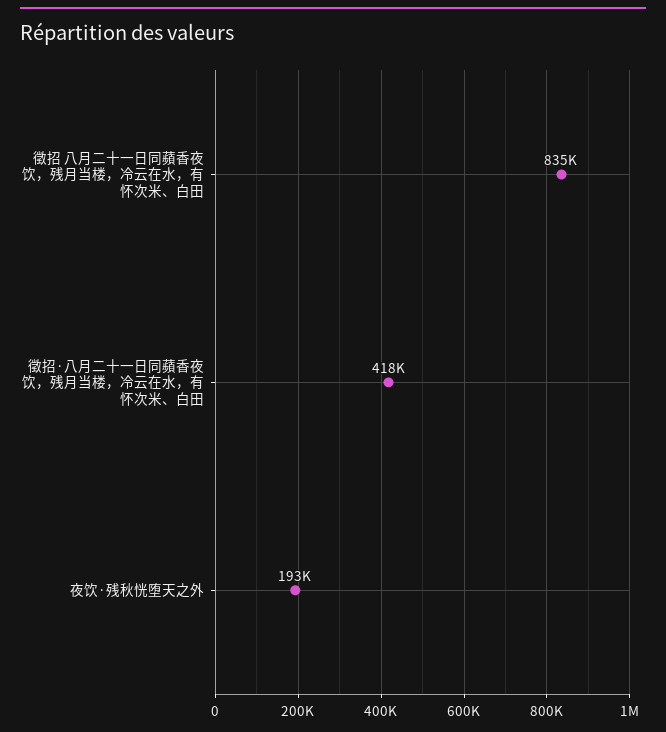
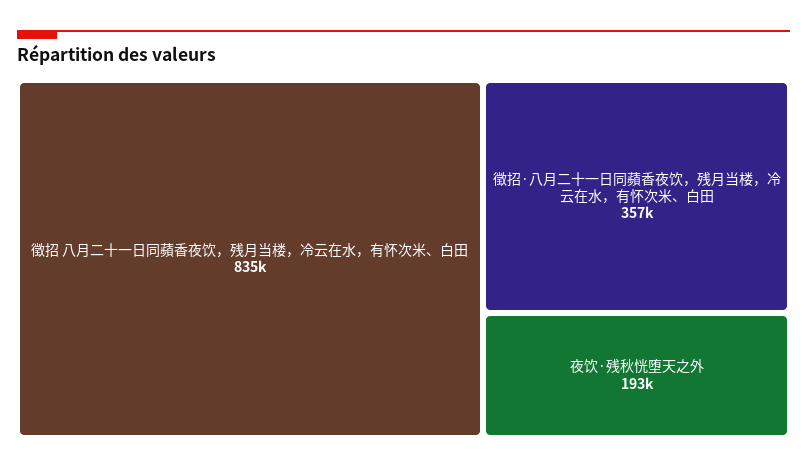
  {
    "徵招 八月二十一日同蘋香夜饮，残月当楼，冷云在水，有怀次米、白田": 835000,
-   "徵招·八月二十一日同蘋香夜饮，残月当楼，冷云在水，有怀次米、白田": 418000,
+   "徵招·八月二十一日同蘋香夜饮，残月当楼，冷云在水，有怀次米、白田": 357000,
    "夜饮·残秋恍堕天之外": 193000
  }

